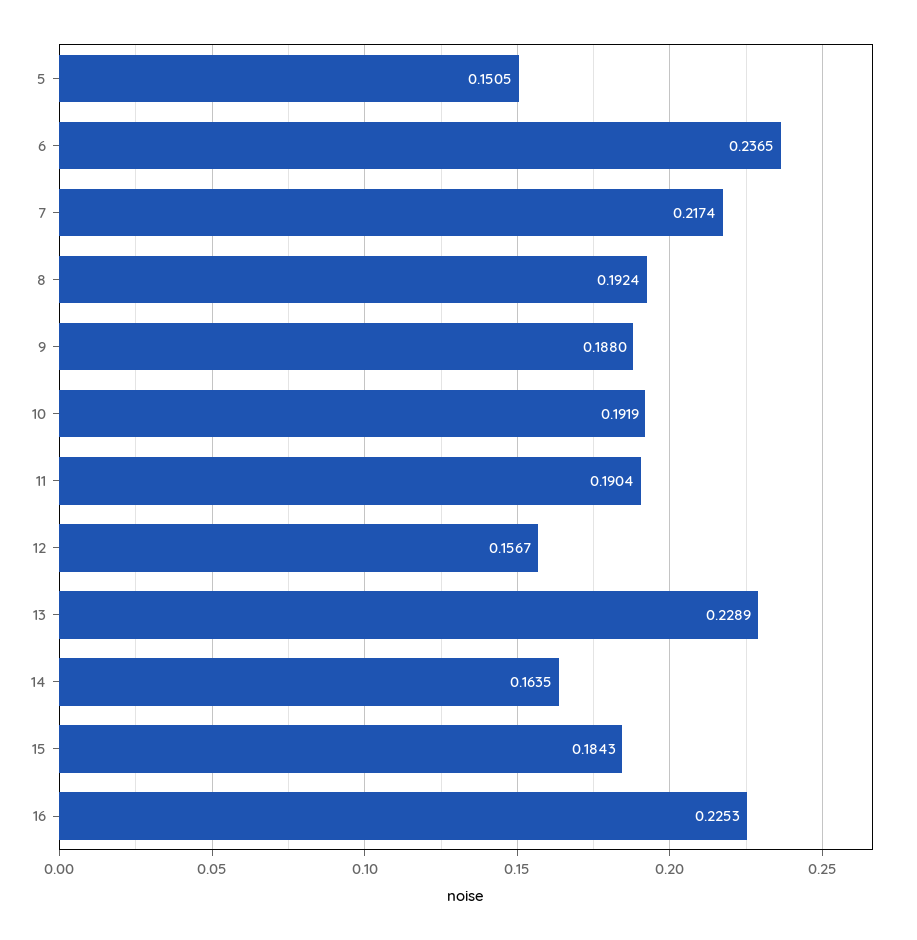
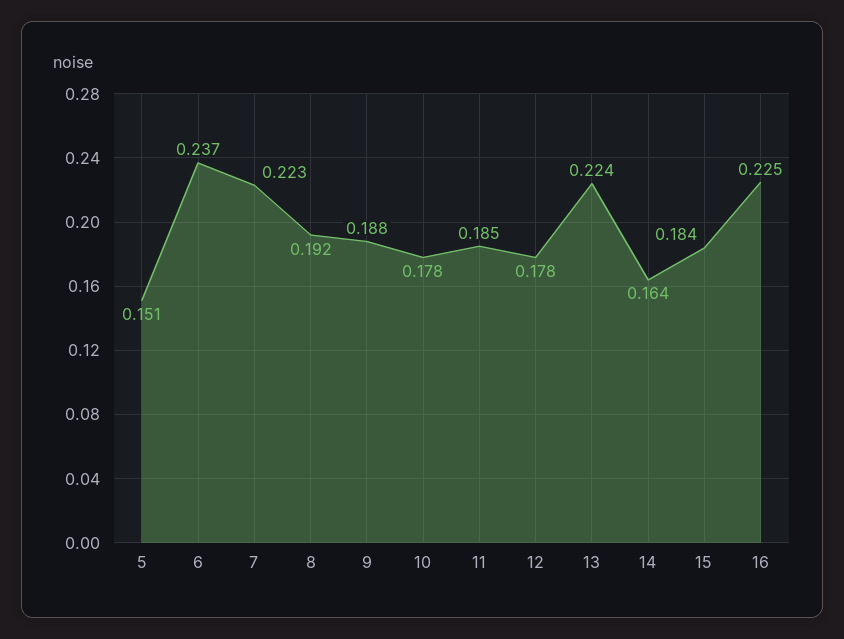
  {
    "5": 0.1505,
    "6": 0.2365,
-   "7": 0.2174,
+   "7": 0.223,
    "8": 0.1924,
    "9": 0.188,
-   "10": 0.1919,
+   "10": 0.178,
-   "11": 0.1904,
+   "11": 0.185,
-   "12": 0.1567,
+   "12": 0.178,
-   "13": 0.2289,
+   "13": 0.224,
    "14": 0.1635,
    "15": 0.1843,
    "16": 0.2253
  }

